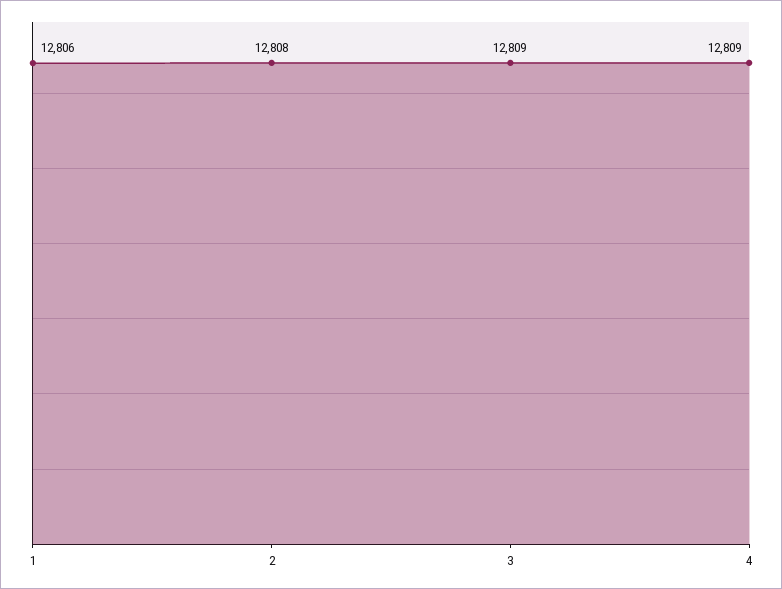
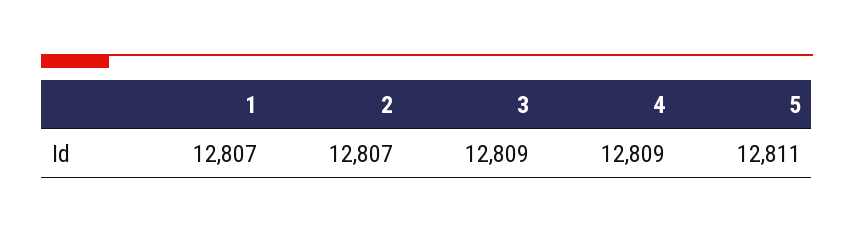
  {
-   "1": 12806,
+   "1": 12807,
-   "2": 12808,
+   "2": 12807,
    "3": 12809,
-   "4": 12809
+   "4": 12809,
+   "5": 12811
  }

